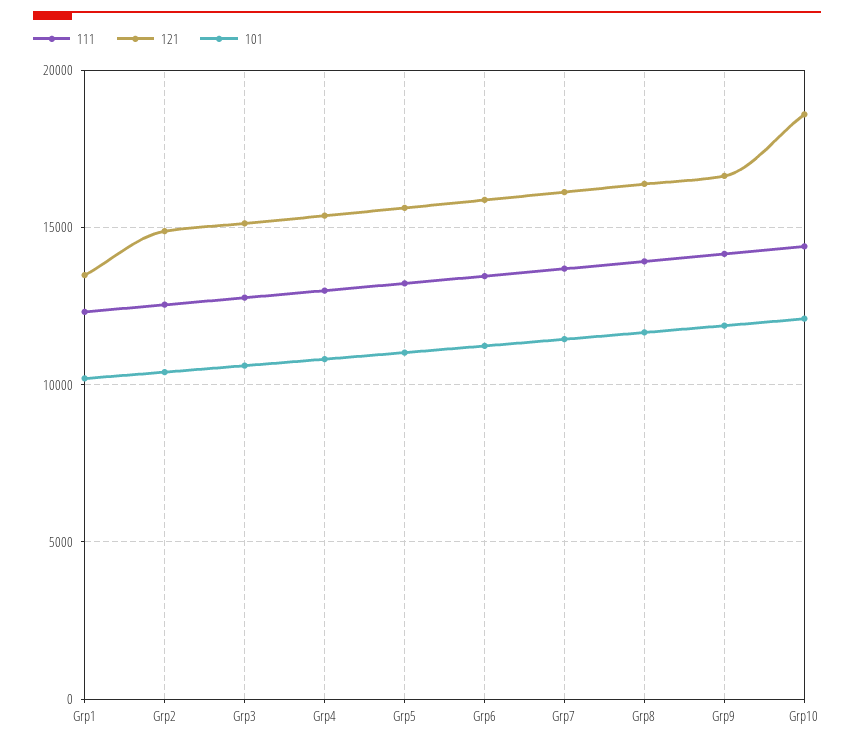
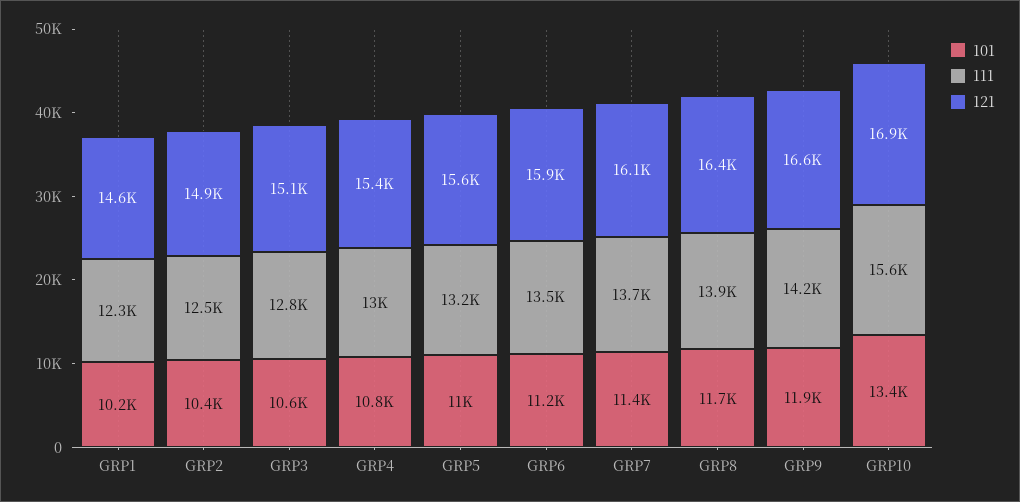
  {
    "111": {
      "Grp1": 12300,
      "Grp2": 12500,
      "Grp3": 12800,
      "Grp4": 13000,
      "Grp5": 13200,
      "Grp6": 13500,
      "Grp7": 13700,
      "Grp8": 13900,
      "Grp9": 14200,
-     "Grp10": 14500
+     "Grp10": 15600
    },
    "121": {
-     "Grp1": 13500,
+     "Grp1": 14600,
      "Grp2": 14900,
      "Grp3": 15100,
      "Grp4": 15400,
      "Grp5": 15600,
      "Grp6": 15900,
      "Grp7": 16100,
      "Grp8": 16400,
      "Grp9": 16600,
-     "Grp10": 18500
+     "Grp10": 16900
    },
    "101": {
      "Grp1": 10200,
      "Grp2": 10400,
      "Grp3": 10600,
      "Grp4": 10800,
      "Grp5": 11000,
      "Grp6": 11200,
      "Grp7": 11400,
      "Grp8": 11700,
      "Grp9": 11900,
-     "Grp10": 12000
+     "Grp10": 13400
    }
  }

